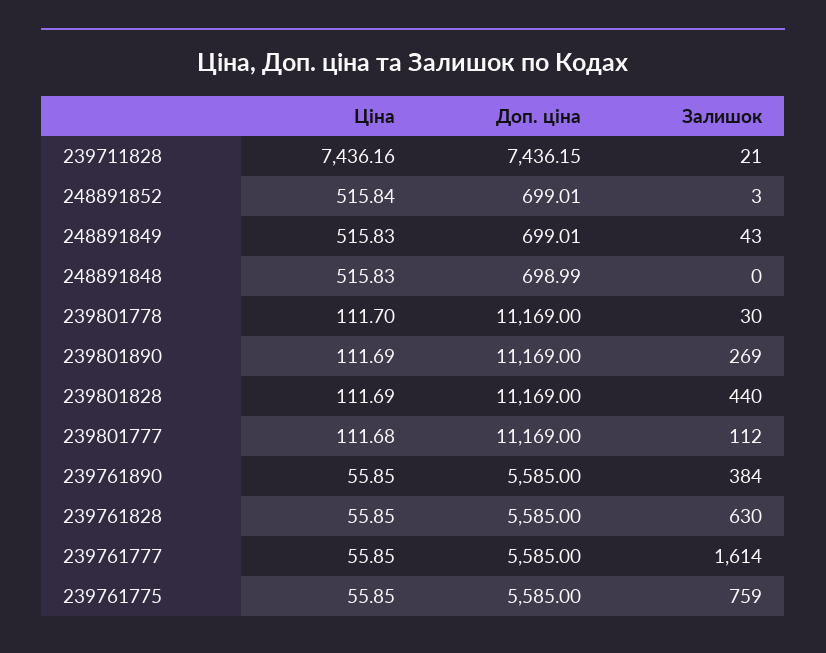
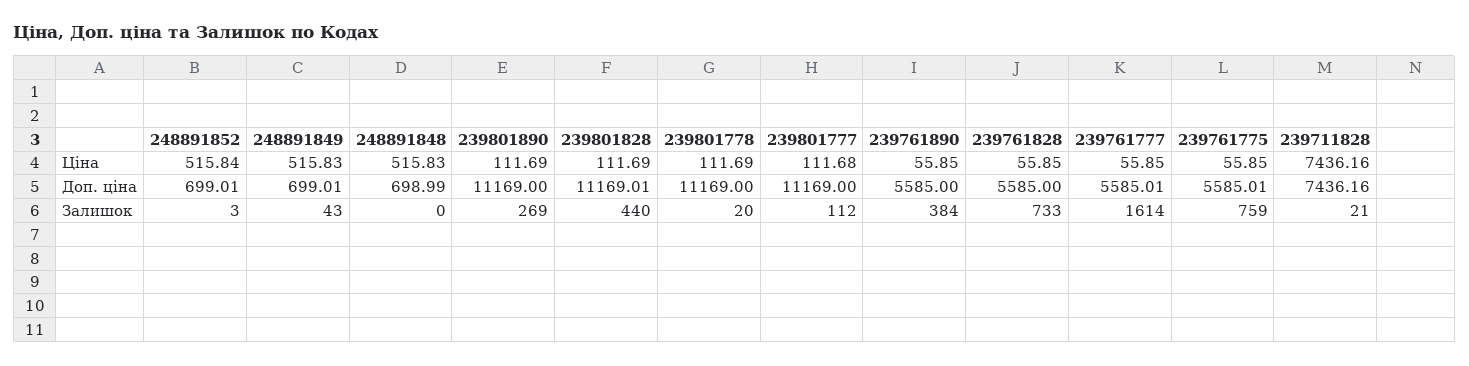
  {
    "Ціна": {
      "239711828": 7436.16,
      "248891852": 515.84,
      "248891849": 515.83,
      "248891848": 515.83,
-     "239801778": 111.7,
+     "239801778": 111.69,
      "239801890": 111.69,
      "239801828": 111.69,
      "239801777": 111.68,
      "239761890": 55.85,
      "239761828": 55.85,
      "239761777": 55.85,
      "239761775": 55.85
    },
    "Доп. ціна": {
-     "239711828": 7436.15,
+     "239711828": 7436.16,
      "248891852": 699.01,
      "248891849": 699.01,
      "248891848": 698.99,
      "239801778": 11169,
      "239801890": 11169,
-     "239801828": 11169,
+     "239801828": 11169.01,
      "239801777": 11169,
      "239761890": 5585,
      "239761828": 5585,
-     "239761777": 5585,
+     "239761777": 5585.01,
-     "239761775": 5585
+     "239761775": 5585.01
    },
    "Залишок": {
      "239711828": 21,
      "248891852": 3,
      "248891849": 43,
      "248891848": 0,
-     "239801778": 30,
+     "239801778": 20,
      "239801890": 269,
      "239801828": 440,
      "239801777": 112,
      "239761890": 384,
-     "239761828": 630,
+     "239761828": 733,
      "239761777": 1614,
      "239761775": 759
    }
  }

